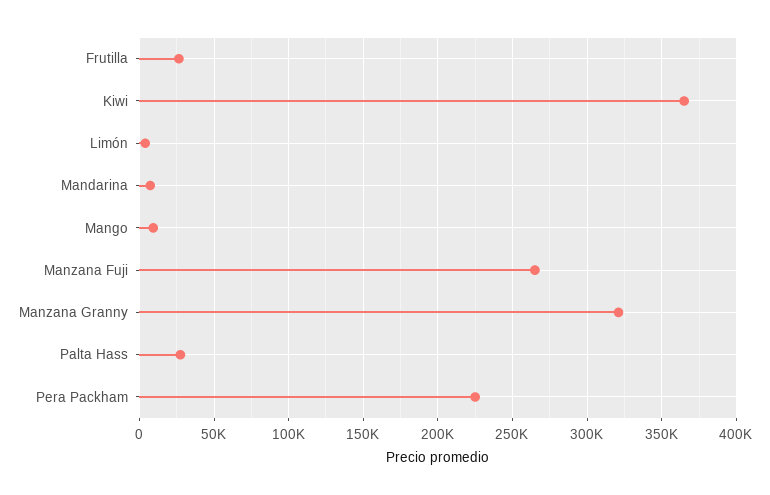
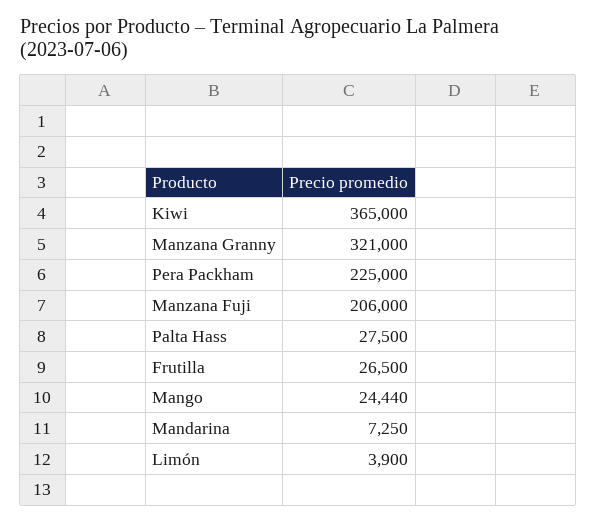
  {
    "Frutilla": 26500,
    "Kiwi": 365000,
    "Limón": 3900,
    "Mandarina": 7250,
-   "Mango": 10000,
+   "Mango": 24440,
-   "Manzana Fuji": 265000,
+   "Manzana Fuji": 206000,
    "Manzana Granny": 321000,
    "Palta Hass": 27500,
    "Pera Packham": 225000
  }

